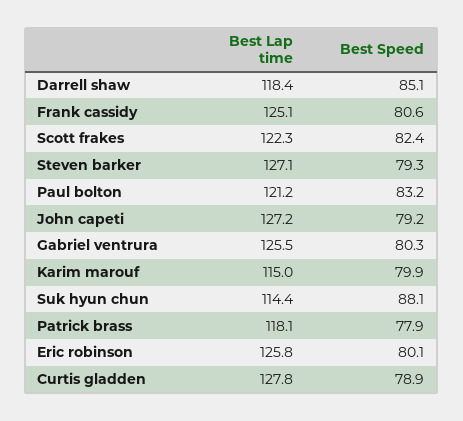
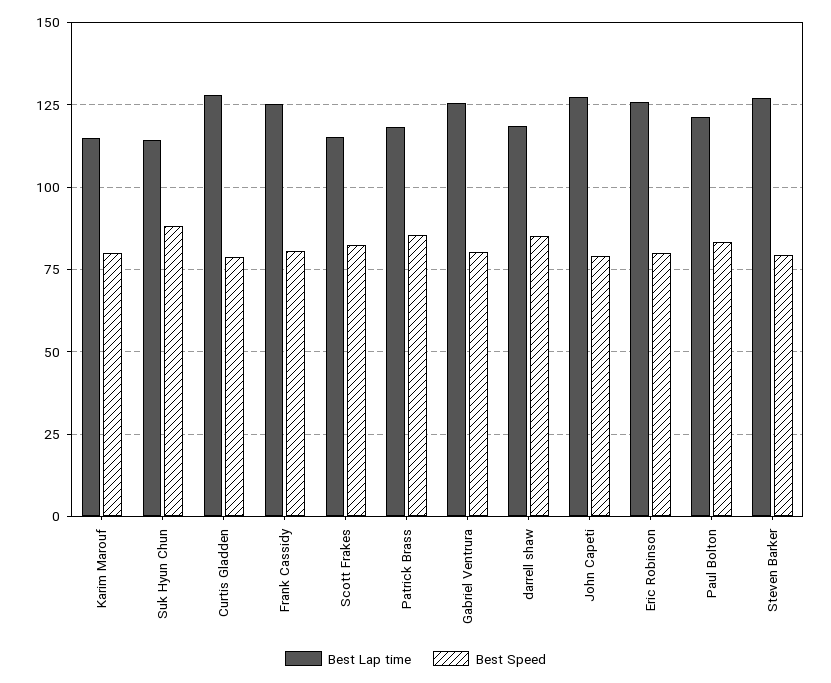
  {
    "Best Lap time": {
      "Darrell shaw": 118.4,
      "Frank cassidy": 125.1,
-     "Scott frakes": 122.3,
+     "Scott frakes": 115,
      "Steven barker": 127.1,
      "Paul bolton": 121.2,
      "John capeti": 127.2,
      "Gabriel ventrura": 125.5,
      "Karim marouf": 115,
      "Suk hyun chun": 114.4,
      "Patrick brass": 118.1,
      "Eric robinson": 125.8,
      "Curtis gladden": 127.8
    },
    "Best Speed": {
      "Darrell shaw": 85.1,
      "Frank cassidy": 80.6,
      "Scott frakes": 82.4,
      "Steven barker": 79.3,
      "Paul bolton": 83.2,
      "John capeti": 79.2,
      "Gabriel ventrura": 80.3,
      "Karim marouf": 79.9,
      "Suk hyun chun": 88.1,
-     "Patrick brass": 77.9,
+     "Patrick brass": 85,
      "Eric robinson": 80.1,
      "Curtis gladden": 78.9
    }
  }

